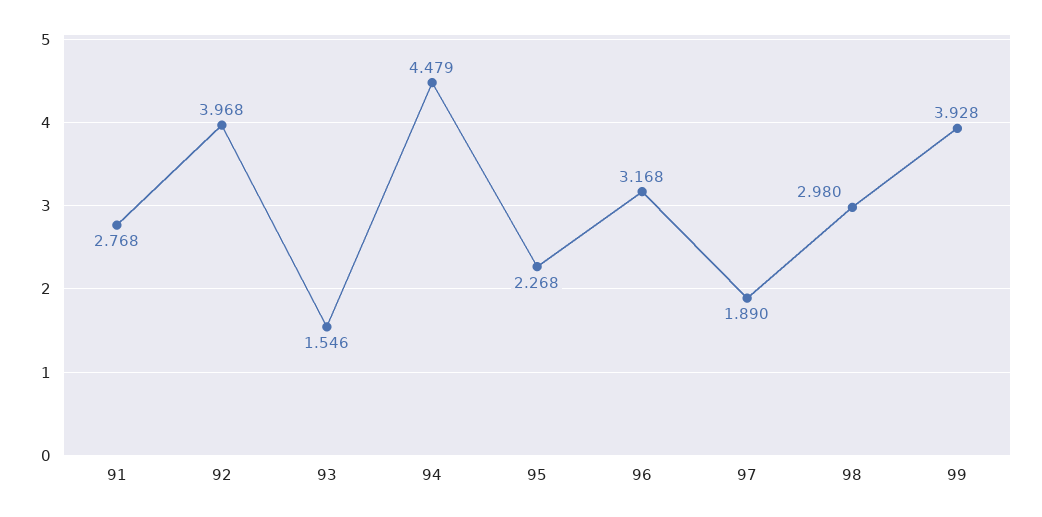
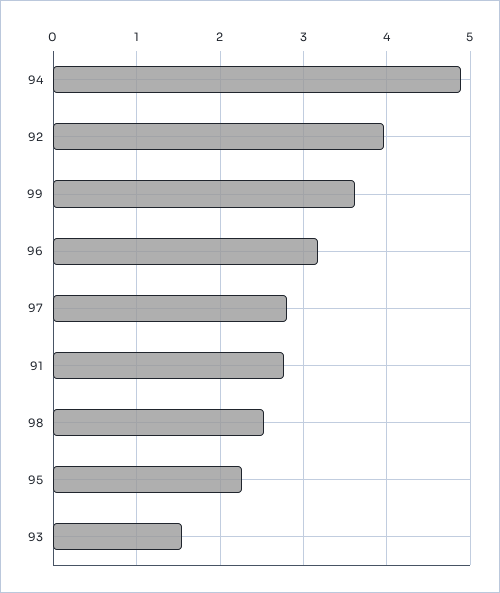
  {
    "91": 2.768,
    "92": 3.968,
    "93": 1.546,
-   "94": 4.479,
+   "94": 4.9,
    "95": 2.268,
    "96": 3.168,
-   "97": 1.89,
+   "97": 2.8,
-   "98": 2.98,
+   "98": 2.5,
-   "99": 3.928
+   "99": 3.6
  }

